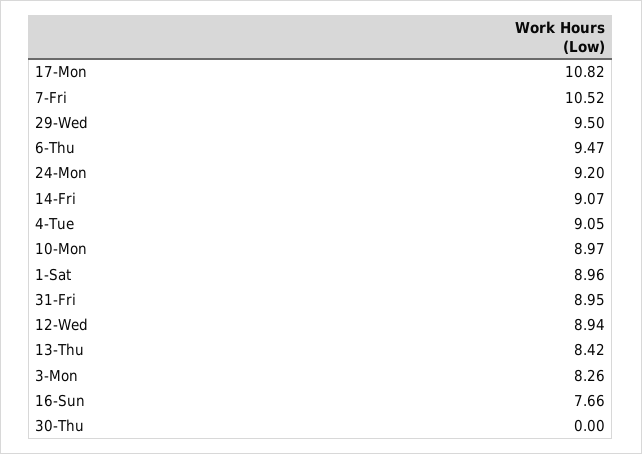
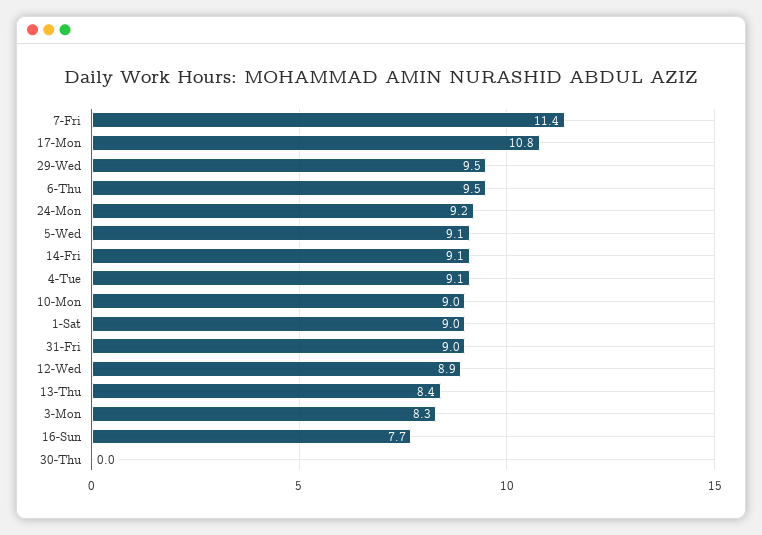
  {
    "17-Mon": 10.82,
-   "7-Fri": 10.52,
+   "7-Fri": 11.4,
    "29-Wed": 9.5,
    "6-Thu": 9.47,
    "24-Mon": 9.2,
    "14-Fri": 9.07,
    "4-Tue": 9.05,
    "10-Mon": 8.97,
    "1-Sat": 8.96,
    "31-Fri": 8.95,
    "12-Wed": 8.94,
    "13-Thu": 8.42,
    "3-Mon": 8.26,
    "16-Sun": 7.66,
-   "30-Thu": 0
+   "30-Thu": 0,
+   "5-Wed": 9.1
  }

